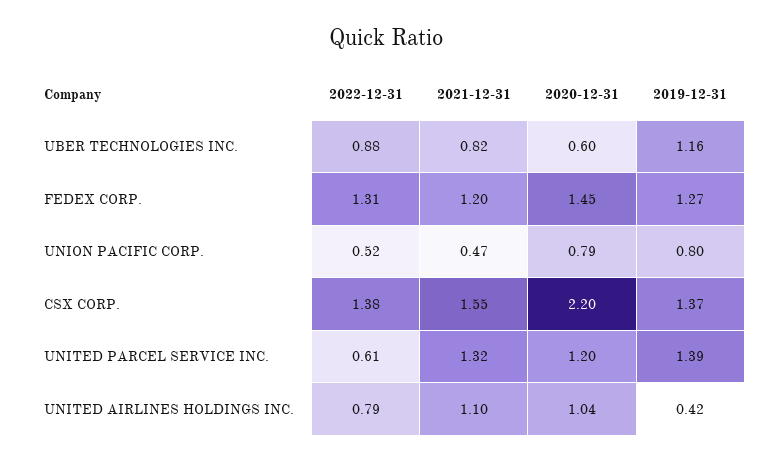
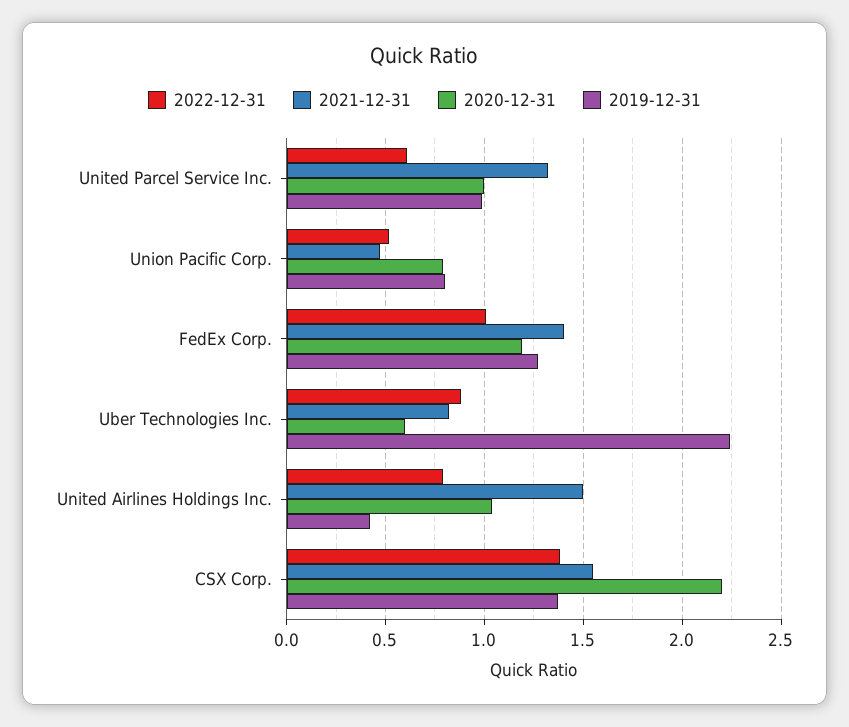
  {
    "2022-12-31": {
      "UBER TECHNOLOGIES INC.": 0.88,
-     "FEDEX CORP.": 1.31,
+     "FEDEX CORP.": 1,
      "UNION PACIFIC CORP.": 0.52,
      "CSX CORP.": 1.38,
      "UNITED PARCEL SERVICE INC.": 0.61,
      "UNITED AIRLINES HOLDINGS INC.": 0.79
    },
    "2021-12-31": {
      "UBER TECHNOLOGIES INC.": 0.82,
-     "FEDEX CORP.": 1.2,
+     "FEDEX CORP.": 1.4,
      "UNION PACIFIC CORP.": 0.47,
      "CSX CORP.": 1.55,
      "UNITED PARCEL SERVICE INC.": 1.32,
-     "UNITED AIRLINES HOLDINGS INC.": 1.1
+     "UNITED AIRLINES HOLDINGS INC.": 1.5
    },
    "2020-12-31": {
      "UBER TECHNOLOGIES INC.": 0.6,
-     "FEDEX CORP.": 1.45,
+     "FEDEX CORP.": 1.2,
      "UNION PACIFIC CORP.": 0.79,
      "CSX CORP.": 2.2,
-     "UNITED PARCEL SERVICE INC.": 1.2,
+     "UNITED PARCEL SERVICE INC.": 1,
      "UNITED AIRLINES HOLDINGS INC.": 1.04
    },
    "2019-12-31": {
-     "UBER TECHNOLOGIES INC.": 1.16,
+     "UBER TECHNOLOGIES INC.": 2.25,
      "FEDEX CORP.": 1.27,
      "UNION PACIFIC CORP.": 0.8,
      "CSX CORP.": 1.37,
-     "UNITED PARCEL SERVICE INC.": 1.39,
+     "UNITED PARCEL SERVICE INC.": 1,
      "UNITED AIRLINES HOLDINGS INC.": 0.42
    }
  }

